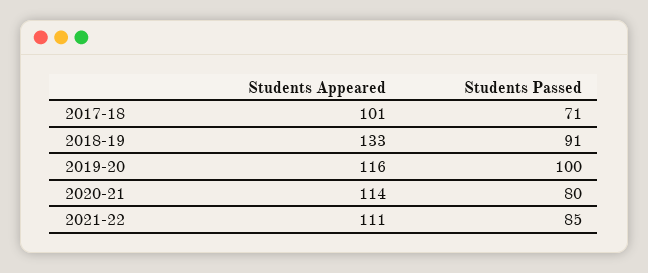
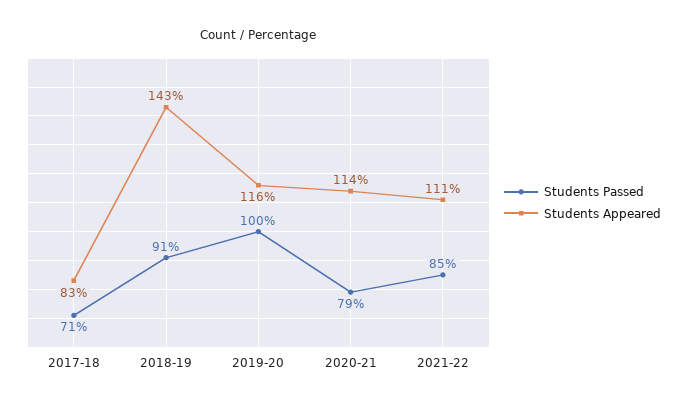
  {
    "Students Appeared": {
-     "2017-18": 101,
+     "2017-18": 83,
-     "2018-19": 133,
+     "2018-19": 143,
      "2019-20": 116,
      "2020-21": 114,
      "2021-22": 111
    },
    "Students Passed": {
      "2017-18": 71,
      "2018-19": 91,
      "2019-20": 100,
-     "2020-21": 80,
+     "2020-21": 79,
      "2021-22": 85
    }
  }

